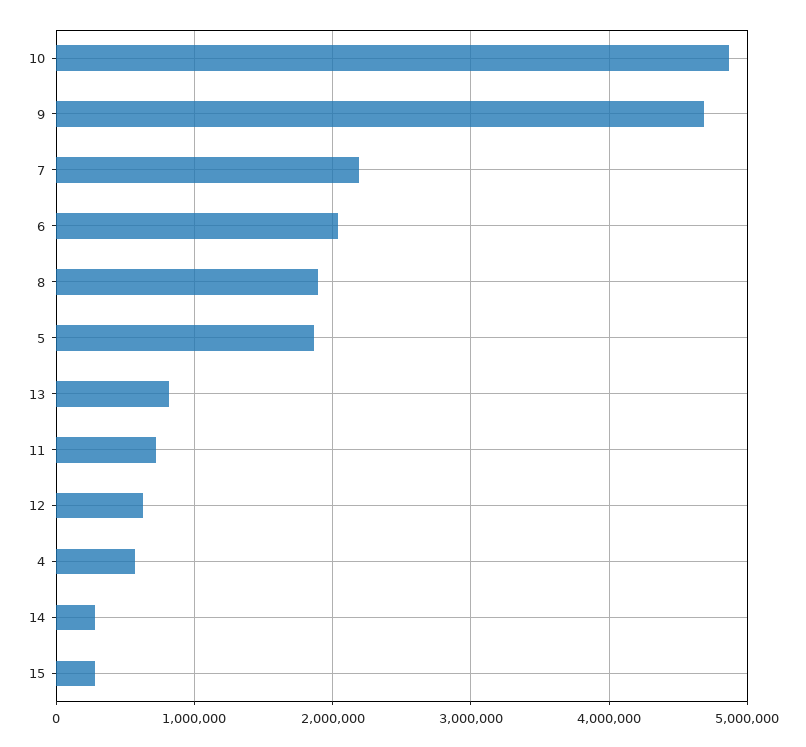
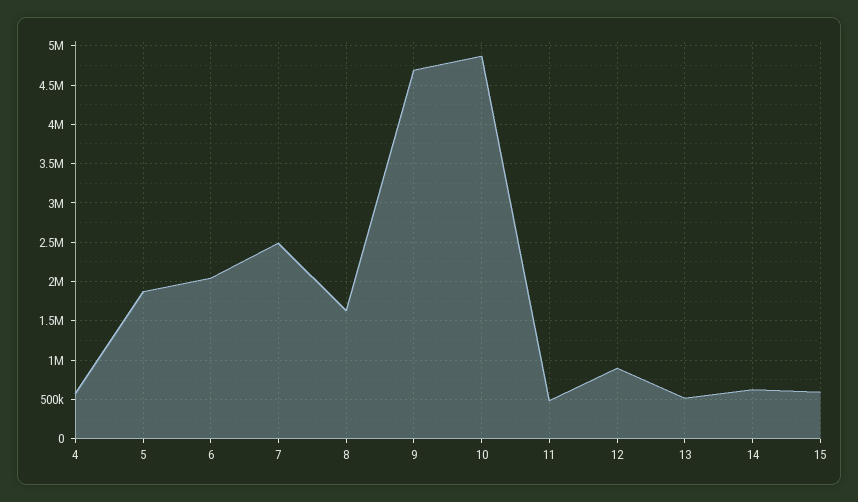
  {
    "10": 4900000,
    "9": 4700000,
-   "7": 2200000,
+   "7": 2500000,
    "6": 2000000,
-   "8": 1900000,
+   "8": 1600000,
    "5": 1900000,
-   "13": 800000,
+   "13": 500000,
-   "11": 700000,
+   "11": 500000,
-   "12": 600000,
+   "12": 900000,
    "4": 600000,
-   "14": 300000,
+   "14": 600000,
-   "15": 300000
+   "15": 600000
  }

